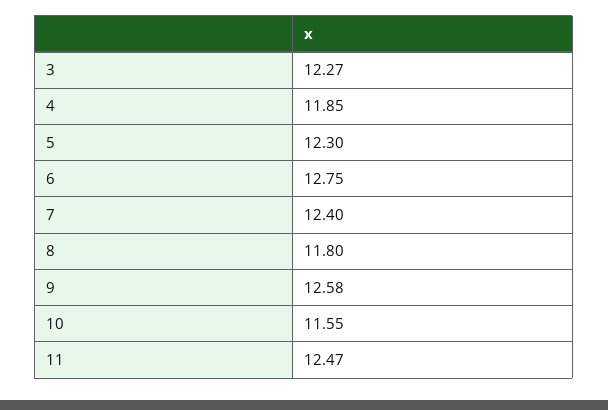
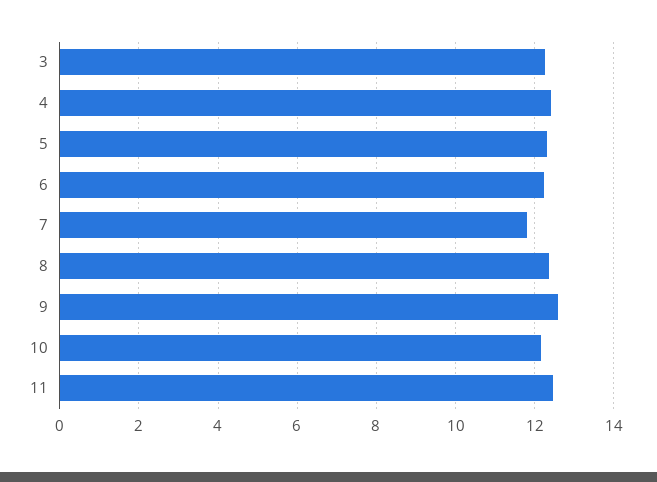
  {
    "3": 12.27,
-   "4": 11.85,
+   "4": 12.4,
    "5": 12.3,
-   "6": 12.75,
+   "6": 12.2,
-   "7": 12.4,
+   "7": 11.8,
-   "8": 11.8,
+   "8": 12.4,
    "9": 12.58,
-   "10": 11.55,
+   "10": 12.2,
    "11": 12.47
  }

